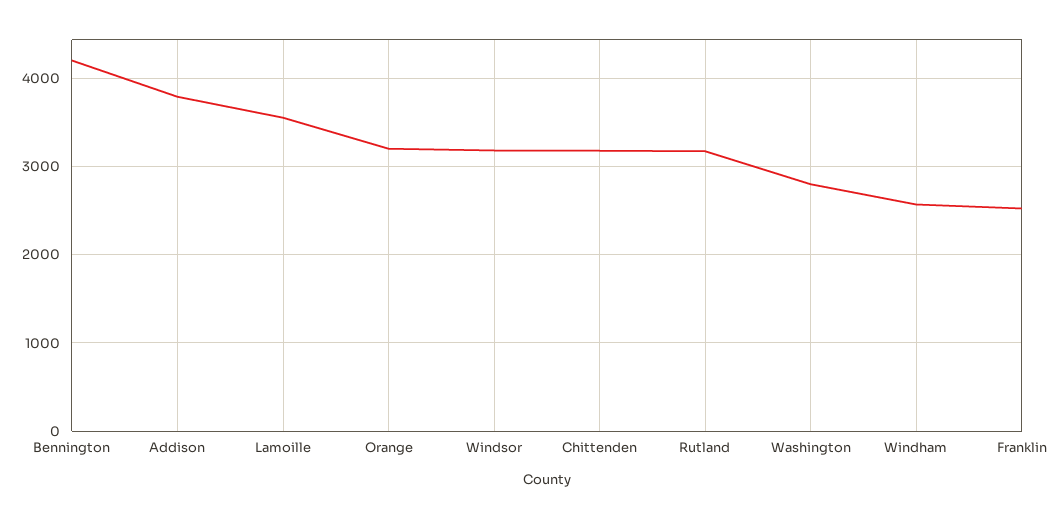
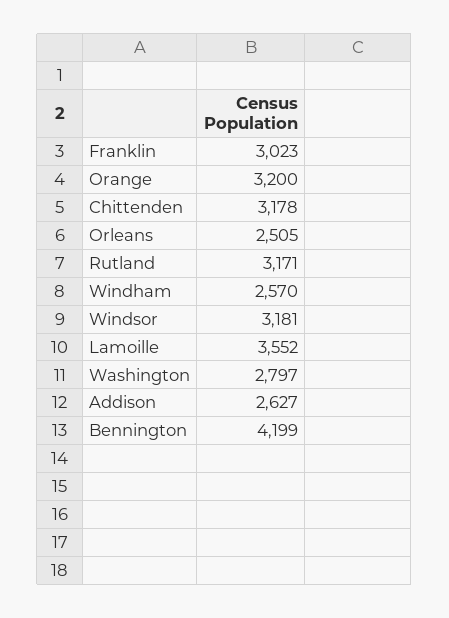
  {
    "Bennington": 4199,
-   "Addison": 3800,
+   "Addison": 2627,
    "Lamoille": 3552,
    "Orange": 3200,
    "Windsor": 3181,
    "Chittenden": 3178,
    "Rutland": 3171,
    "Washington": 2797,
    "Windham": 2570,
-   "Franklin": 2500
+   "Franklin": 3023,
+   "Orleans": 2505
  }

